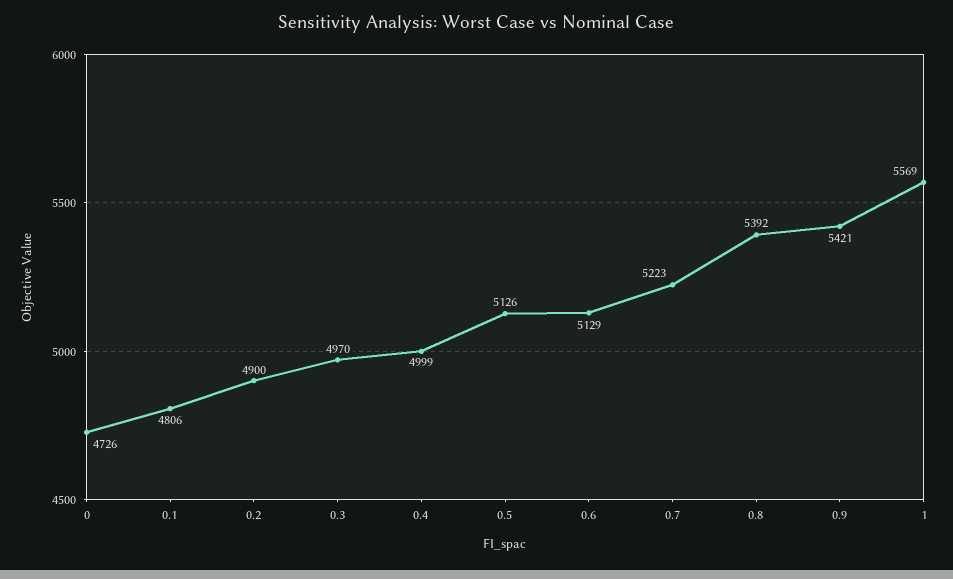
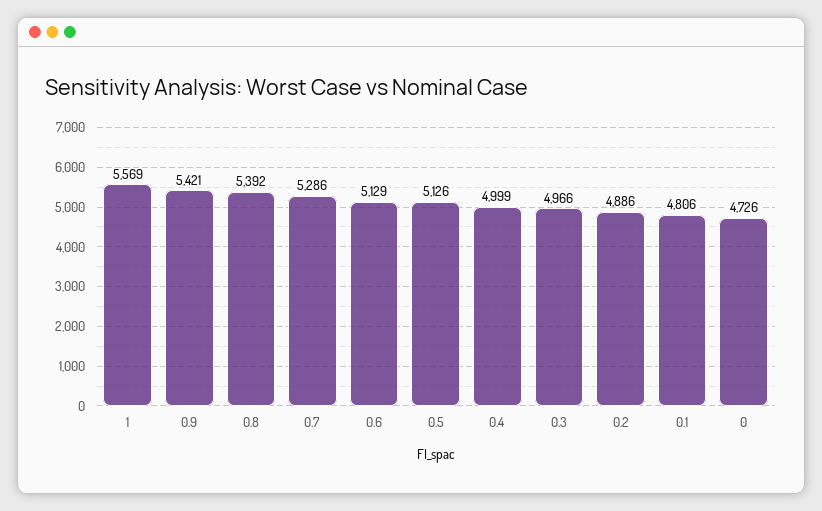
  {
    "0": 4726,
    "0.1": 4806,
-   "0.2": 4900,
+   "0.2": 4886,
-   "0.3": 4970,
+   "0.3": 4966,
    "0.4": 4999,
    "0.5": 5126,
    "0.6": 5129,
-   "0.7": 5223,
+   "0.7": 5286,
    "0.8": 5392,
    "0.9": 5421,
    "1": 5569
  }

